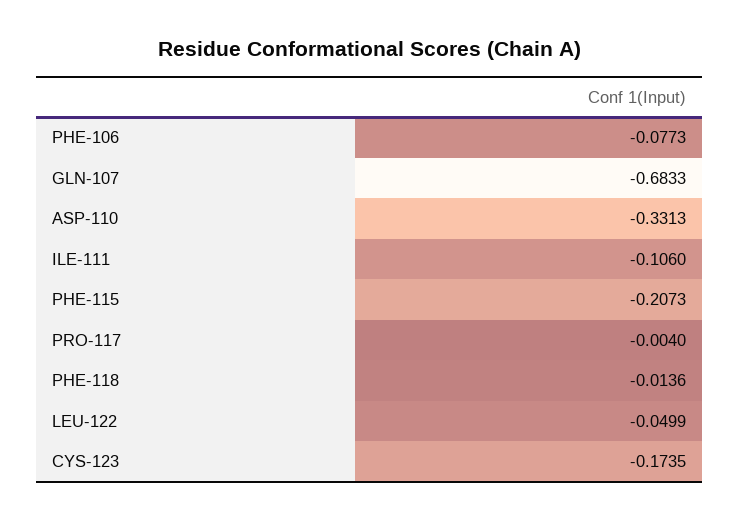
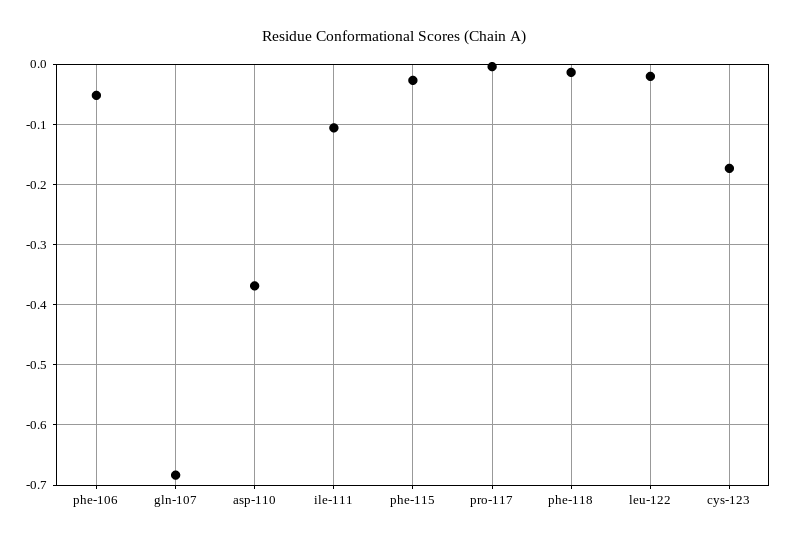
  {
-   "PHE-106": -0.0773,
+   "PHE-106": -0.05,
    "GLN-107": -0.6833,
-   "ASP-110": -0.3313,
+   "ASP-110": -0.37,
    "ILE-111": -0.106,
-   "PHE-115": -0.2073,
+   "PHE-115": -0.03,
    "PRO-117": -0.004,
    "PHE-118": -0.0136,
-   "LEU-122": -0.0499,
+   "LEU-122": -0.02,
    "CYS-123": -0.1735
  }

